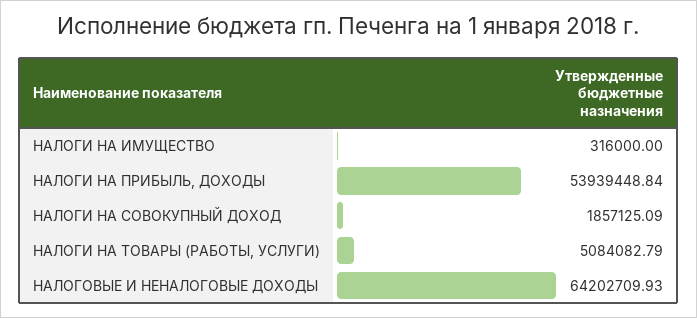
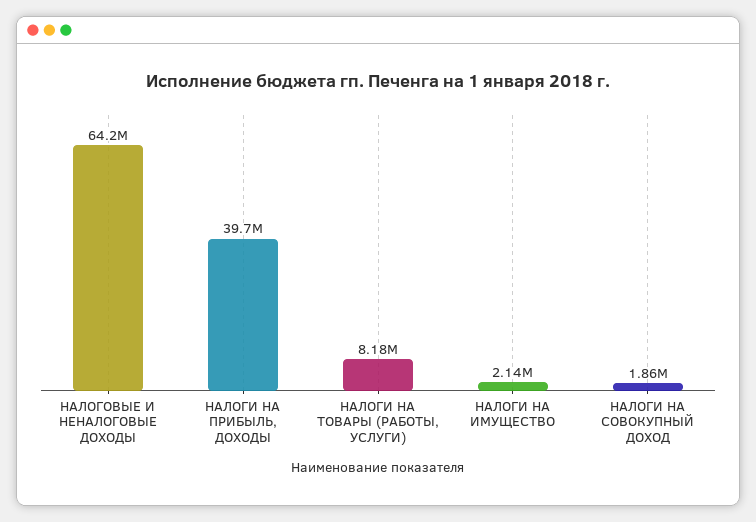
  {
-   "НАЛОГИ НА ИМУЩЕСТВО": 316000,
+   "НАЛОГИ НА ИМУЩЕСТВО": 2140000,
-   "НАЛОГИ НА ПРИБЫЛЬ, ДОХОДЫ": 53939448.84,
+   "НАЛОГИ НА ПРИБЫЛЬ, ДОХОДЫ": 39700000,
    "НАЛОГИ НА СОВОКУПНЫЙ ДОХОД": 1857125.09,
-   "НАЛОГИ НА ТОВАРЫ (РАБОТЫ, УСЛУГИ)": 5084082.79,
+   "НАЛОГИ НА ТОВАРЫ (РАБОТЫ, УСЛУГИ)": 8180000,
    "НАЛОГОВЫЕ И НЕНАЛОГОВЫЕ ДОХОДЫ": 64202709.93
  }

